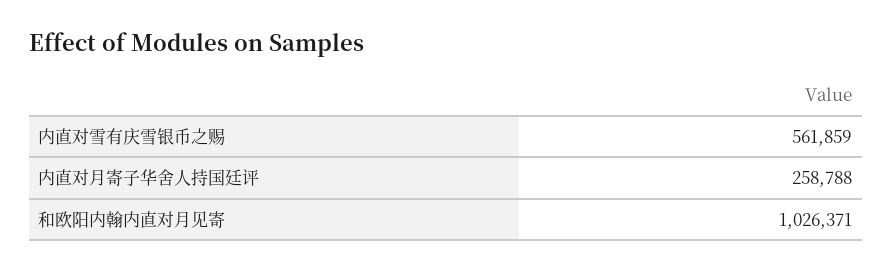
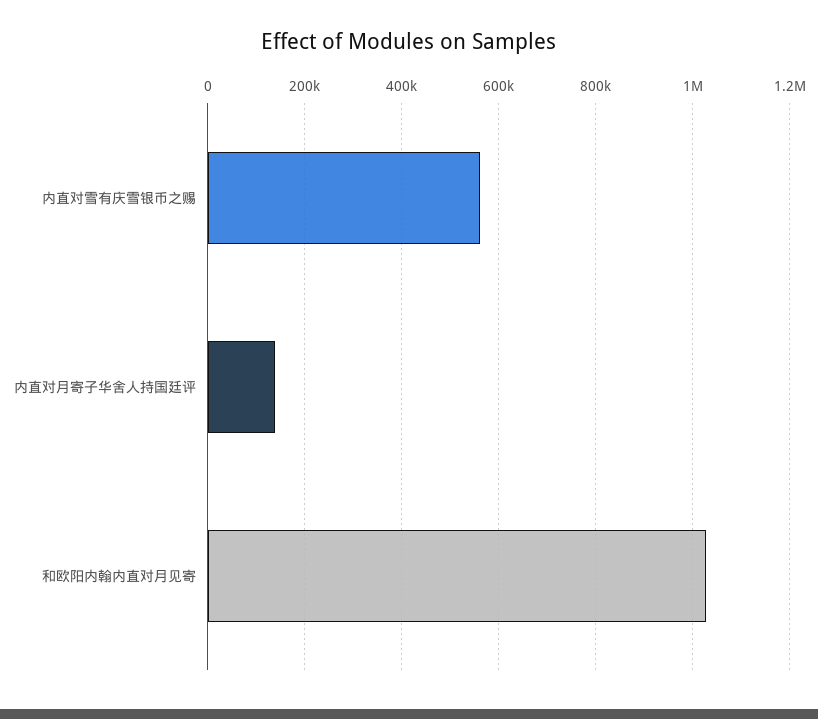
  {
    "内直对雪有庆雪银币之赐": 561859,
-   "内直对月寄子华舍人持国廷评": 258788,
+   "内直对月寄子华舍人持国廷评": 140000,
    "和欧阳内翰内直对月见寄": 1026371
  }

